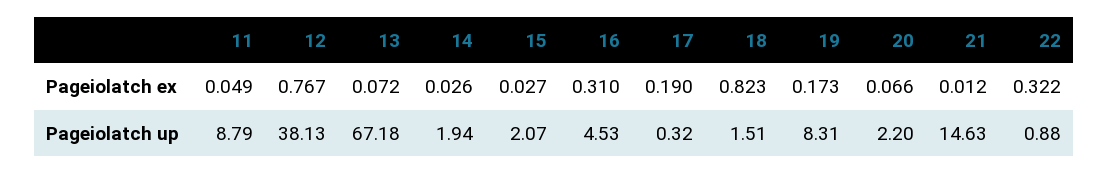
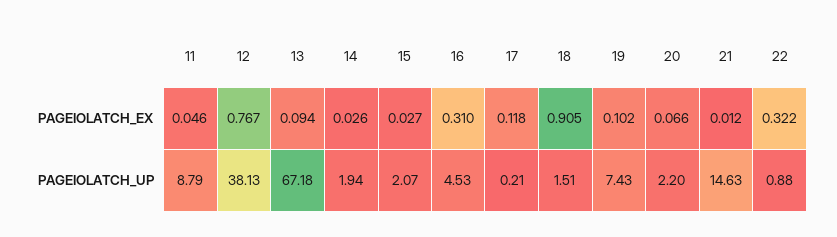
  {
    "11": {
-     "Pageiolatch ex": 0.049,
+     "Pageiolatch ex": 0.046,
      "Pageiolatch up": 8.79
    },
    "12": {
      "Pageiolatch ex": 0.767,
      "Pageiolatch up": 38.13
    },
    "13": {
-     "Pageiolatch ex": 0.072,
+     "Pageiolatch ex": 0.094,
      "Pageiolatch up": 67.18
    },
    "14": {
      "Pageiolatch ex": 0.026,
      "Pageiolatch up": 1.94
    },
    "15": {
      "Pageiolatch ex": 0.027,
      "Pageiolatch up": 2.07
    },
    "16": {
      "Pageiolatch ex": 0.31,
      "Pageiolatch up": 4.53
    },
    "17": {
-     "Pageiolatch ex": 0.19,
+     "Pageiolatch ex": 0.118,
-     "Pageiolatch up": 0.32
+     "Pageiolatch up": 0.21
    },
    "18": {
-     "Pageiolatch ex": 0.823,
+     "Pageiolatch ex": 0.905,
      "Pageiolatch up": 1.51
    },
    "19": {
-     "Pageiolatch ex": 0.173,
+     "Pageiolatch ex": 0.102,
-     "Pageiolatch up": 8.31
+     "Pageiolatch up": 7.43
    },
    "20": {
      "Pageiolatch ex": 0.066,
      "Pageiolatch up": 2.2
    },
    "21": {
      "Pageiolatch ex": 0.012,
      "Pageiolatch up": 14.63
    },
    "22": {
      "Pageiolatch ex": 0.322,
      "Pageiolatch up": 0.88
    }
  }

